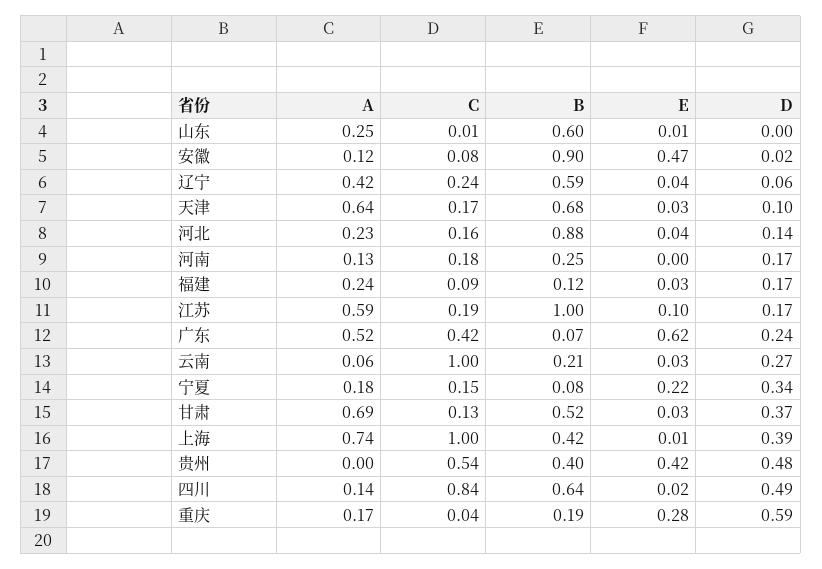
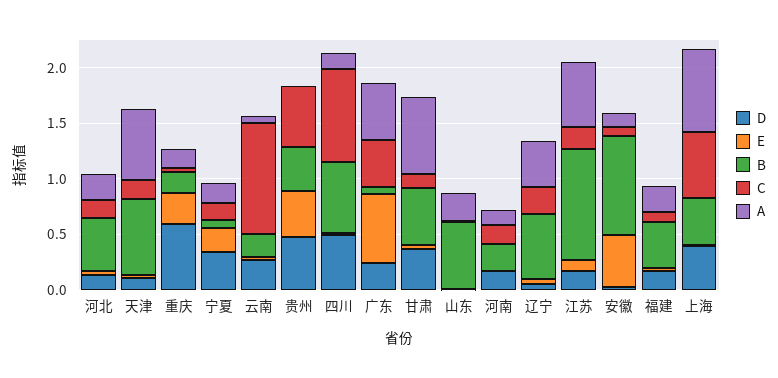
  {
    "A": {
      "山东": 0.25,
      "安徽": 0.12,
      "辽宁": 0.42,
      "天津": 0.64,
      "河北": 0.23,
      "河南": 0.13,
      "福建": 0.24,
      "江苏": 0.59,
      "广东": 0.52,
      "云南": 0.06,
      "宁夏": 0.18,
      "甘肃": 0.69,
      "上海": 0.74,
      "贵州": 0,
      "四川": 0.14,
      "重庆": 0.17
    },
    "C": {
      "山东": 0.01,
      "安徽": 0.08,
      "辽宁": 0.24,
      "天津": 0.17,
      "河北": 0.16,
      "河南": 0.18,
      "福建": 0.09,
      "江苏": 0.19,
      "广东": 0.42,
      "云南": 1,
      "宁夏": 0.15,
      "甘肃": 0.13,
-     "上海": 1,
+     "上海": 0.6,
      "贵州": 0.54,
      "四川": 0.84,
      "重庆": 0.04
    },
    "B": {
      "山东": 0.6,
      "安徽": 0.9,
      "辽宁": 0.59,
      "天津": 0.68,
-     "河北": 0.88,
+     "河北": 0.5,
      "河南": 0.25,
-     "福建": 0.12,
+     "福建": 0.4,
      "江苏": 1,
      "广东": 0.07,
      "云南": 0.21,
      "宁夏": 0.08,
      "甘肃": 0.52,
      "上海": 0.42,
      "贵州": 0.4,
      "四川": 0.64,
      "重庆": 0.19
    },
    "E": {
      "山东": 0.01,
      "安徽": 0.47,
      "辽宁": 0.04,
      "天津": 0.03,
      "河北": 0.04,
      "河南": 0,
      "福建": 0.03,
      "江苏": 0.1,
      "广东": 0.62,
      "云南": 0.03,
      "宁夏": 0.22,
      "甘肃": 0.03,
      "上海": 0.01,
      "贵州": 0.42,
      "四川": 0.02,
      "重庆": 0.28
    },
    "D": {
      "山东": 0,
      "安徽": 0.02,
      "辽宁": 0.06,
      "天津": 0.1,
      "河北": 0.14,
      "河南": 0.17,
      "福建": 0.17,
      "江苏": 0.17,
      "广东": 0.24,
      "云南": 0.27,
      "宁夏": 0.34,
      "甘肃": 0.37,
      "上海": 0.39,
      "贵州": 0.48,
      "四川": 0.49,
      "重庆": 0.59
    }
  }

